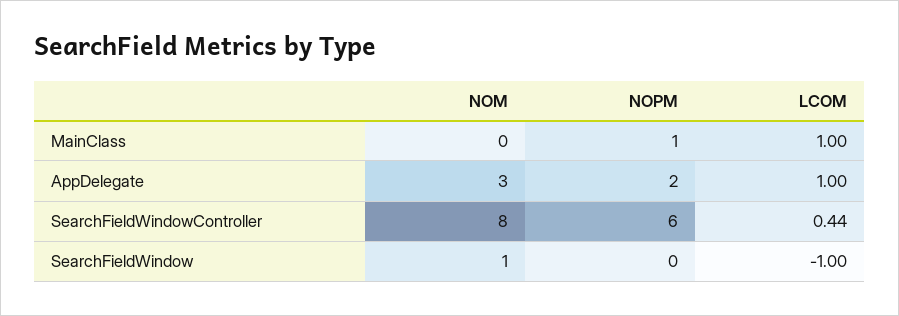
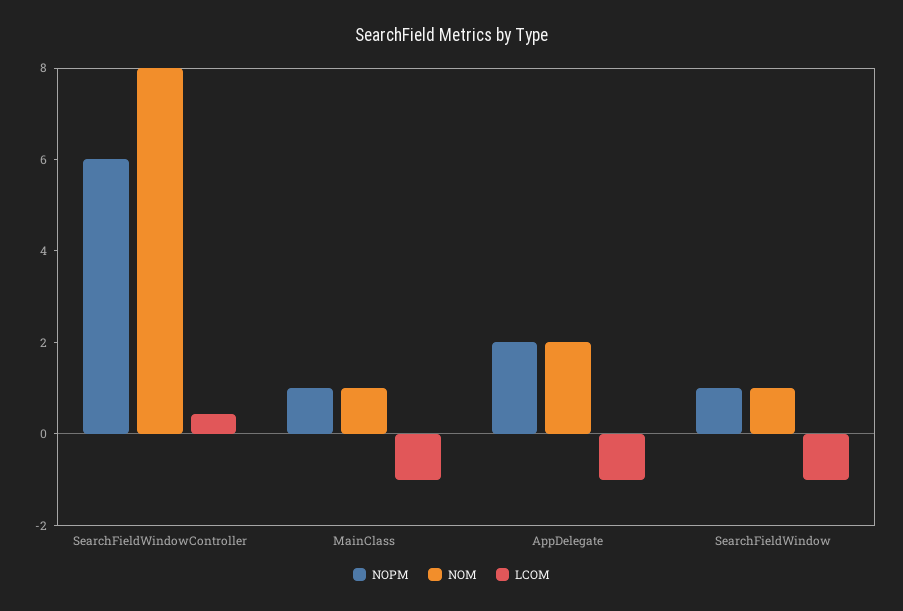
  {
    "NOM": {
-     "MainClass": 0,
+     "MainClass": 1,
-     "AppDelegate": 3,
+     "AppDelegate": 2,
      "SearchFieldWindowController": 8,
      "SearchFieldWindow": 1
    },
    "NOPM": {
      "MainClass": 1,
      "AppDelegate": 2,
      "SearchFieldWindowController": 6,
-     "SearchFieldWindow": 0
+     "SearchFieldWindow": 1
    },
    "LCOM": {
-     "MainClass": 1,
+     "MainClass": -1,
-     "AppDelegate": 1,
+     "AppDelegate": -1,
      "SearchFieldWindowController": 0.44,
      "SearchFieldWindow": -1
    }
  }

